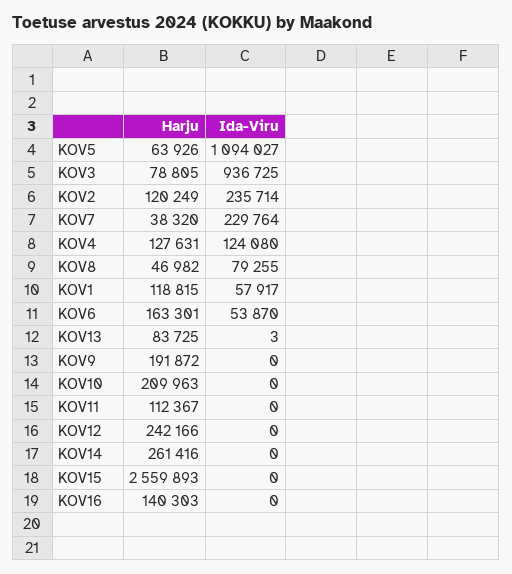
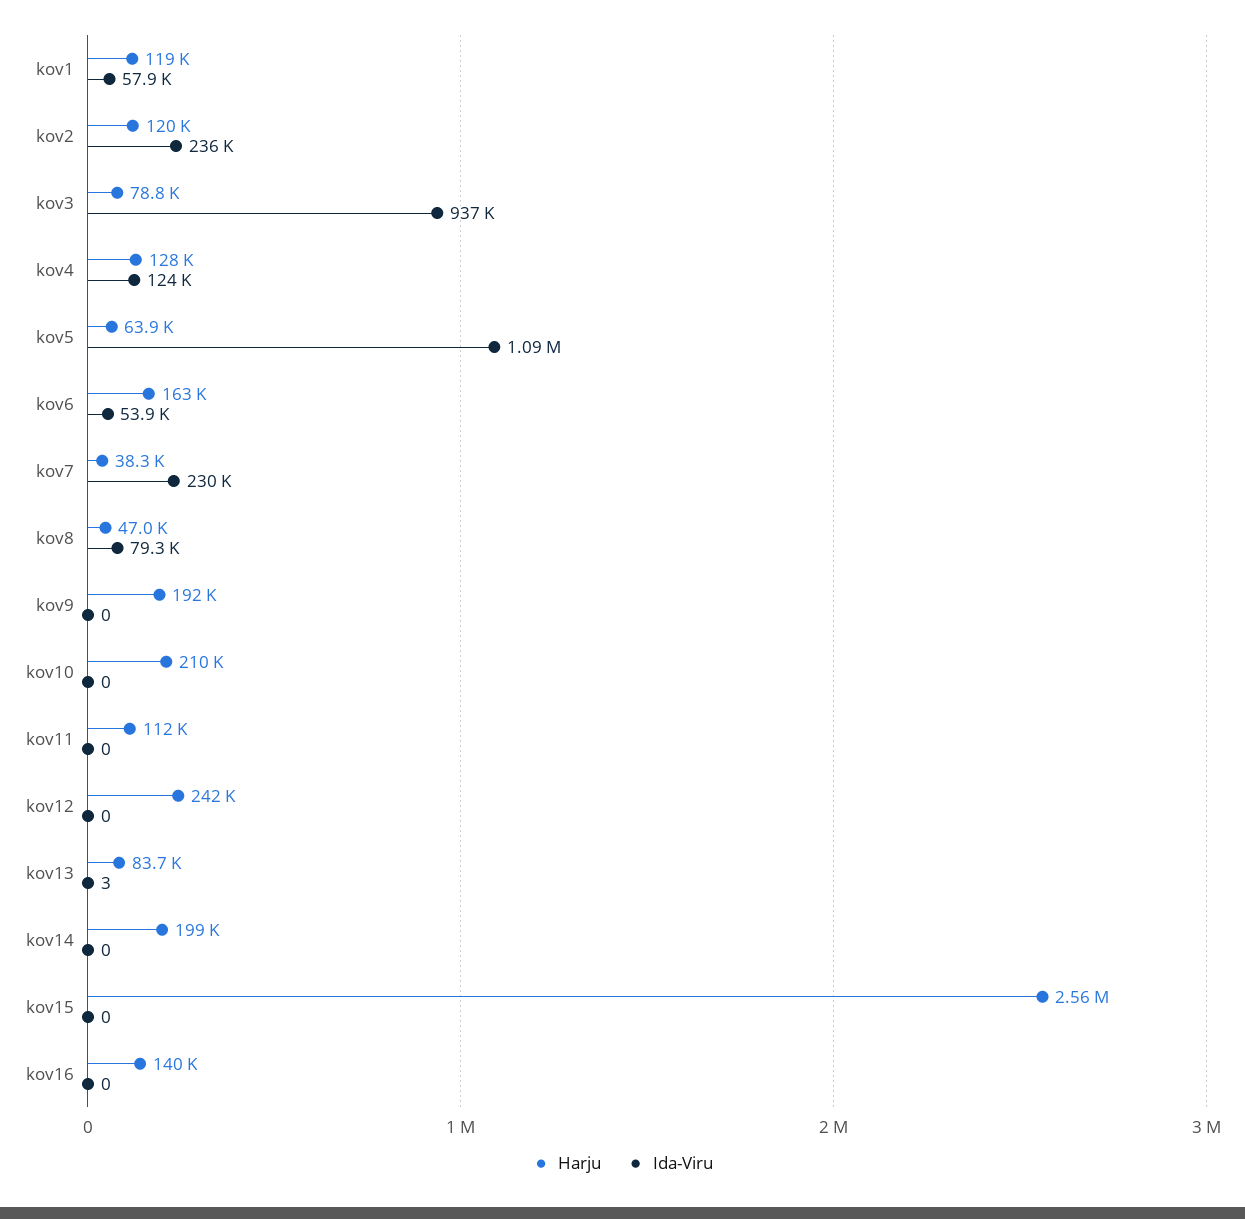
  {
    "Harju": {
      "KOV5": 63926,
      "KOV3": 78805,
      "KOV2": 120249,
      "KOV7": 38320,
      "KOV4": 127631,
      "KOV8": 46982,
      "KOV1": 118815,
      "KOV6": 163301,
      "KOV13": 83725,
      "KOV9": 191872,
      "KOV10": 209963,
      "KOV11": 112367,
      "KOV12": 242166,
-     "KOV14": 261416,
+     "KOV14": 199000,
      "KOV15": 2559893,
      "KOV16": 140303
    },
    "Ida-Viru": {
      "KOV5": 1094027,
      "KOV3": 936725,
      "KOV2": 235714,
      "KOV7": 229764,
      "KOV4": 124080,
      "KOV8": 79255,
      "KOV1": 57917,
      "KOV6": 53870,
      "KOV13": 3,
      "KOV9": 0,
      "KOV10": 0,
      "KOV11": 0,
      "KOV12": 0,
      "KOV14": 0,
      "KOV15": 0,
      "KOV16": 0
    }
  }

